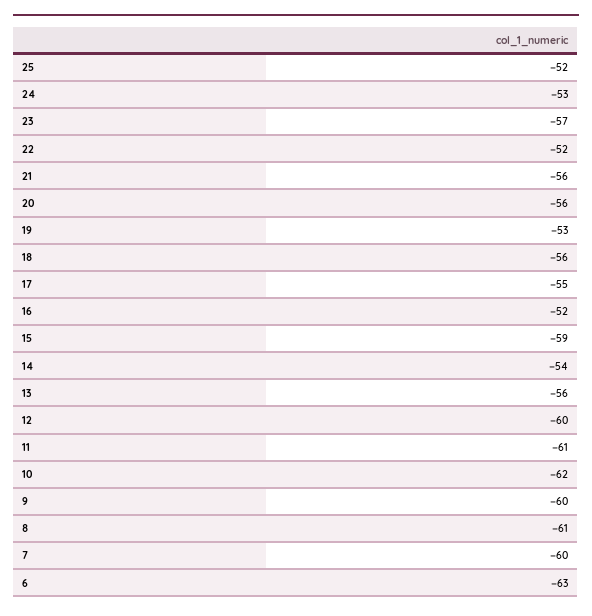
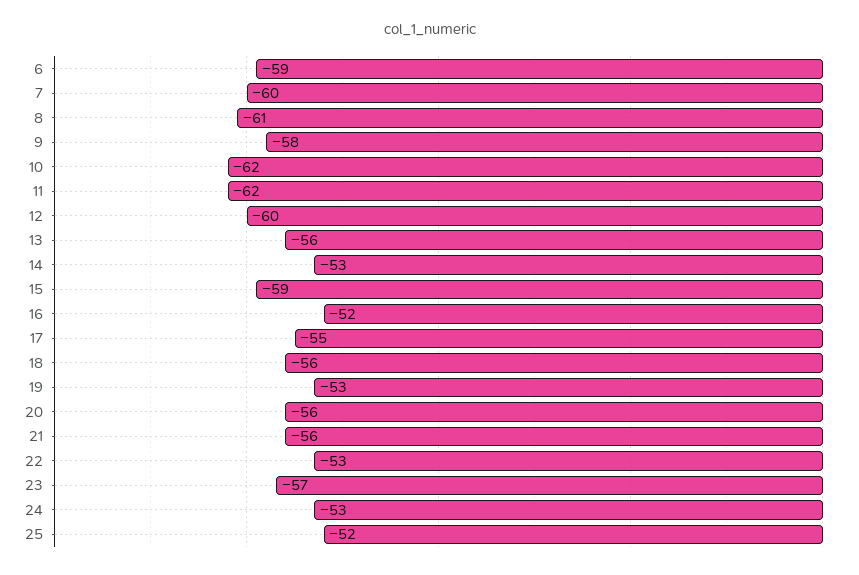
  {
    "25": -52,
    "24": -53,
    "23": -57,
-   "22": -52,
+   "22": -53,
    "21": -56,
    "20": -56,
    "19": -53,
    "18": -56,
    "17": -55,
    "16": -52,
    "15": -59,
-   "14": -54,
+   "14": -53,
    "13": -56,
    "12": -60,
-   "11": -61,
+   "11": -62,
    "10": -62,
-   "9": -60,
+   "9": -58,
    "8": -61,
    "7": -60,
-   "6": -63
+   "6": -59
  }

